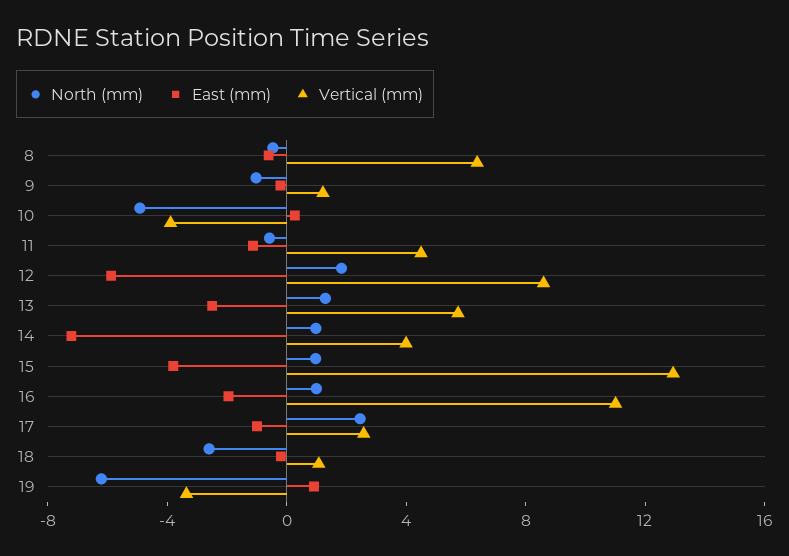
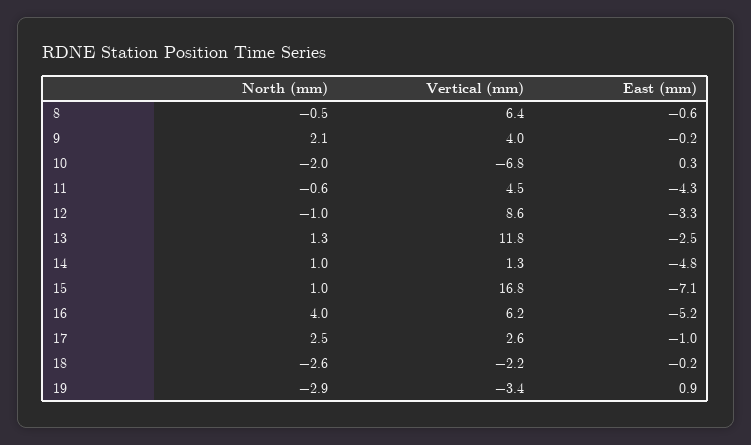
  {
    "North (mm)": {
      "8": -0.5,
-     "9": -1,
+     "9": 2.1,
-     "10": -5,
+     "10": -2,
      "11": -0.6,
-     "12": 2,
+     "12": -1,
      "13": 1.3,
      "14": 1,
      "15": 1,
-     "16": 1,
+     "16": 4,
      "17": 2.5,
      "18": -2.6,
-     "19": -6
+     "19": -2.9
    },
    "East (mm)": {
      "8": -0.6,
      "9": -0.2,
      "10": 0.3,
-     "11": -1,
+     "11": -4.3,
-     "12": -6,
+     "12": -3.3,
      "13": -2.5,
-     "14": -7,
+     "14": -4.8,
-     "15": -4,
+     "15": -7.1,
-     "16": -2,
+     "16": -5.2,
      "17": -1,
      "18": -0.2,
      "19": 0.9
    },
    "Vertical (mm)": {
      "8": 6.4,
-     "9": 1,
+     "9": 4,
-     "10": -4,
+     "10": -6.8,
      "11": 4.5,
      "12": 8.6,
-     "13": 6,
+     "13": 11.8,
-     "14": 4,
+     "14": 1.3,
-     "15": 13,
+     "15": 16.8,
-     "16": 11,
+     "16": 6.2,
      "17": 2.6,
-     "18": 1,
+     "18": -2.2,
      "19": -3.4
    }
  }

